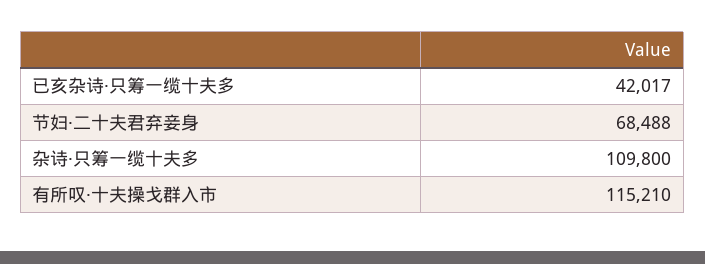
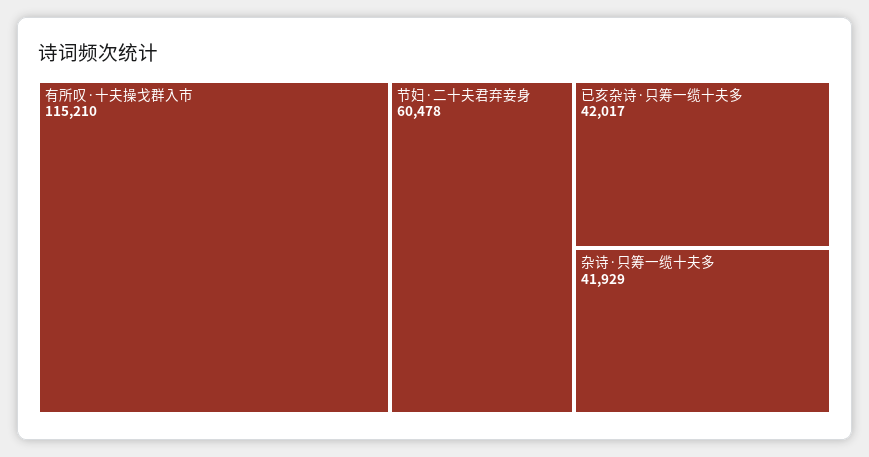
  {
    "已亥杂诗·只筹一缆十夫多": 42017,
-   "节妇·二十夫君弃妾身": 68488,
+   "节妇·二十夫君弃妾身": 60478,
-   "杂诗·只筹一缆十夫多": 109800,
+   "杂诗·只筹一缆十夫多": 41929,
    "有所叹·十夫操戈群入市": 115210
  }

